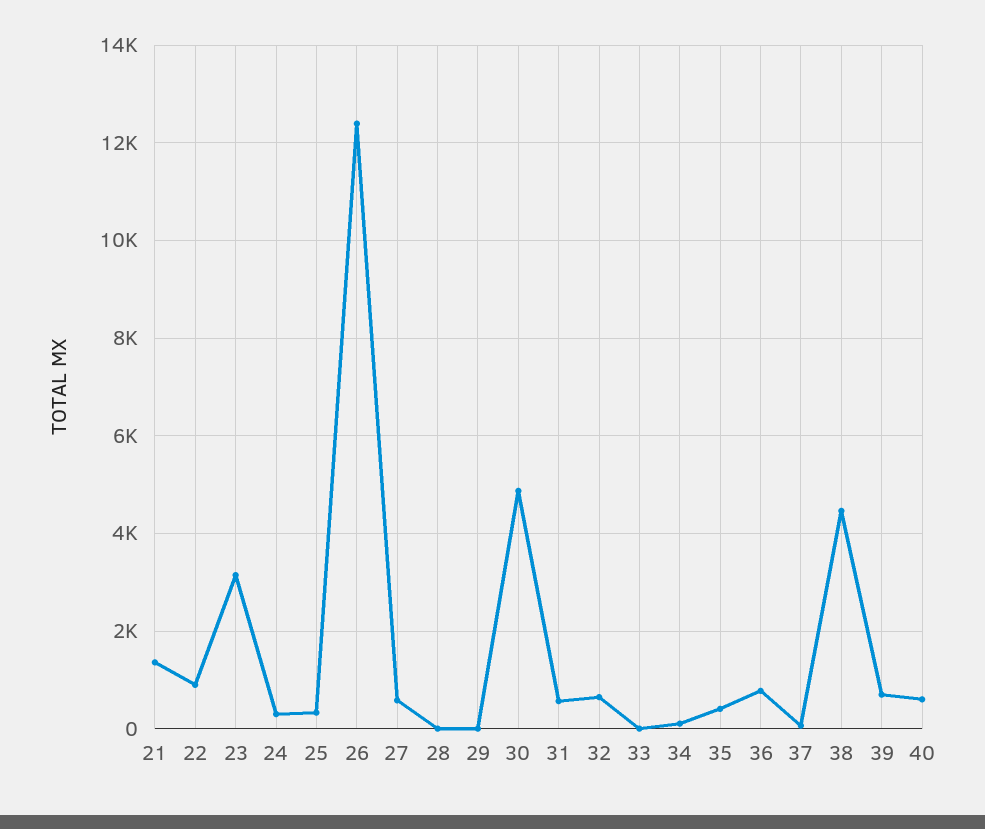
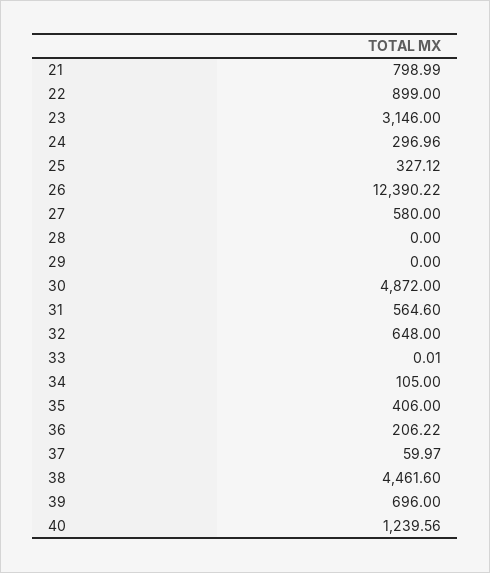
  {
-   "21": 1400,
+   "21": 798.99,
    "22": 899,
    "23": 3146,
    "24": 296.96,
    "25": 327.12,
    "26": 12390.22,
    "27": 580,
    "28": 0,
    "29": 0,
    "30": 4872,
    "31": 564.6,
    "32": 648,
    "33": 0.01,
    "34": 105,
    "35": 406,
-   "36": 800,
+   "36": 206.22,
    "37": 59.97,
    "38": 4461.6,
    "39": 696,
-   "40": 600
+   "40": 1239.56
  }

